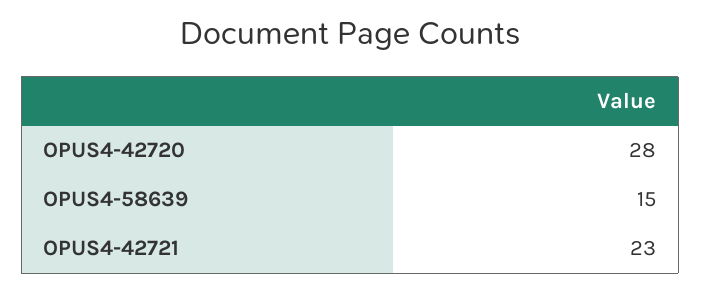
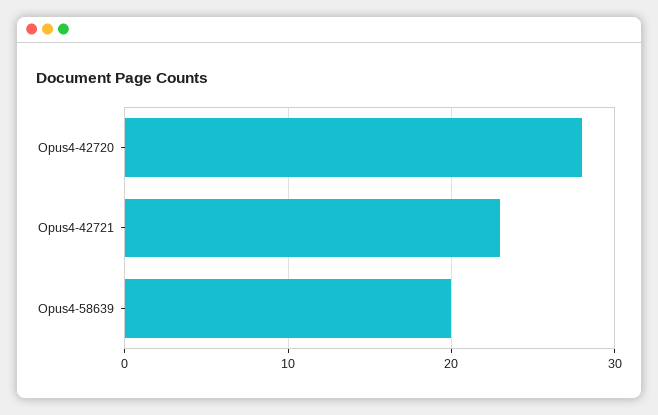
  {
    "OPUS4-42720": 28,
-   "OPUS4-58639": 15,
+   "OPUS4-58639": 20,
    "OPUS4-42721": 23
  }

